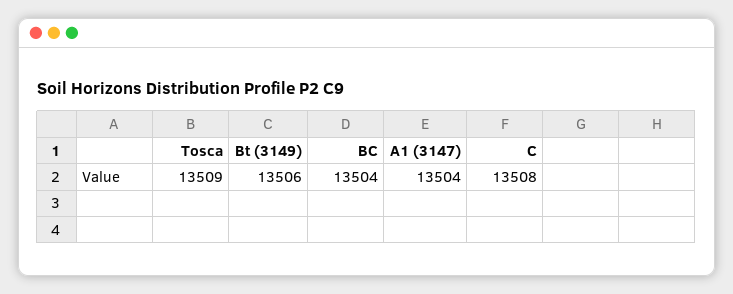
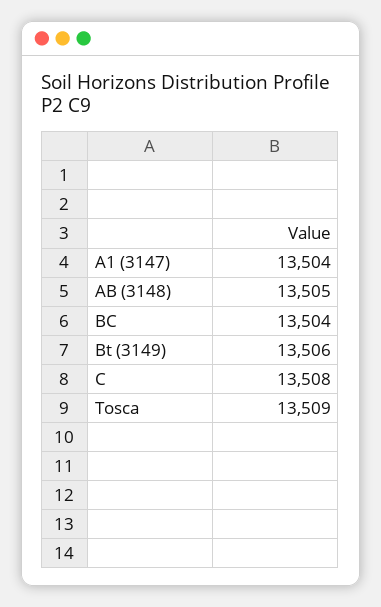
  {
    "Tosca": 13509,
    "Bt (3149)": 13506,
    "BC": 13504,
    "A1 (3147)": 13504,
-   "C": 13508
+   "C": 13508,
+   "AB (3148)": 13505
  }

